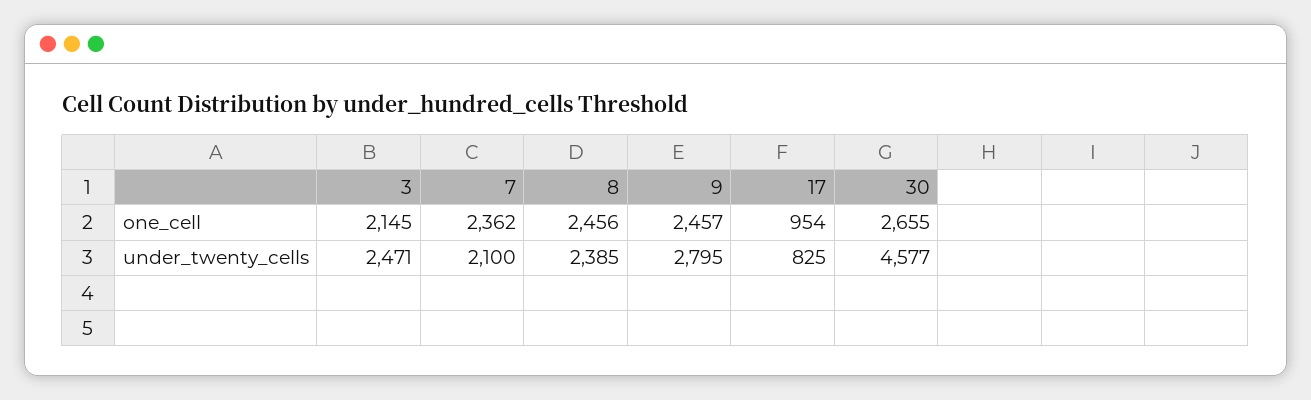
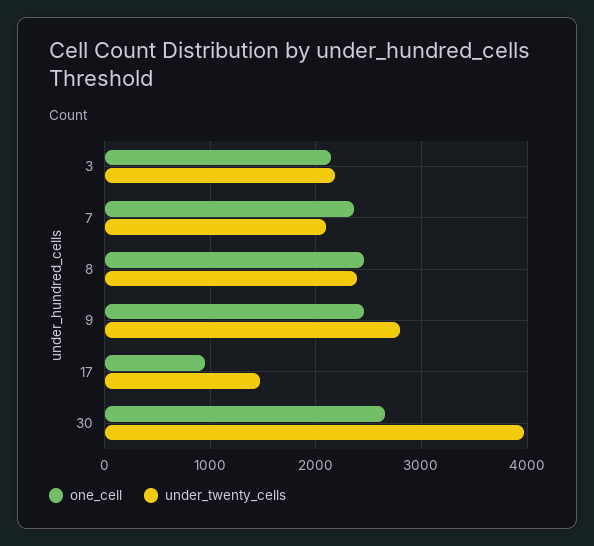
  {
    "one_cell": {
      "3": 2145,
      "7": 2362,
      "8": 2456,
      "9": 2457,
      "17": 954,
      "30": 2655
    },
    "under_twenty_cells": {
-     "3": 2471,
+     "3": 2200,
      "7": 2100,
      "8": 2385,
      "9": 2795,
-     "17": 825,
+     "17": 1500,
-     "30": 4577
+     "30": 4000
    }
  }

